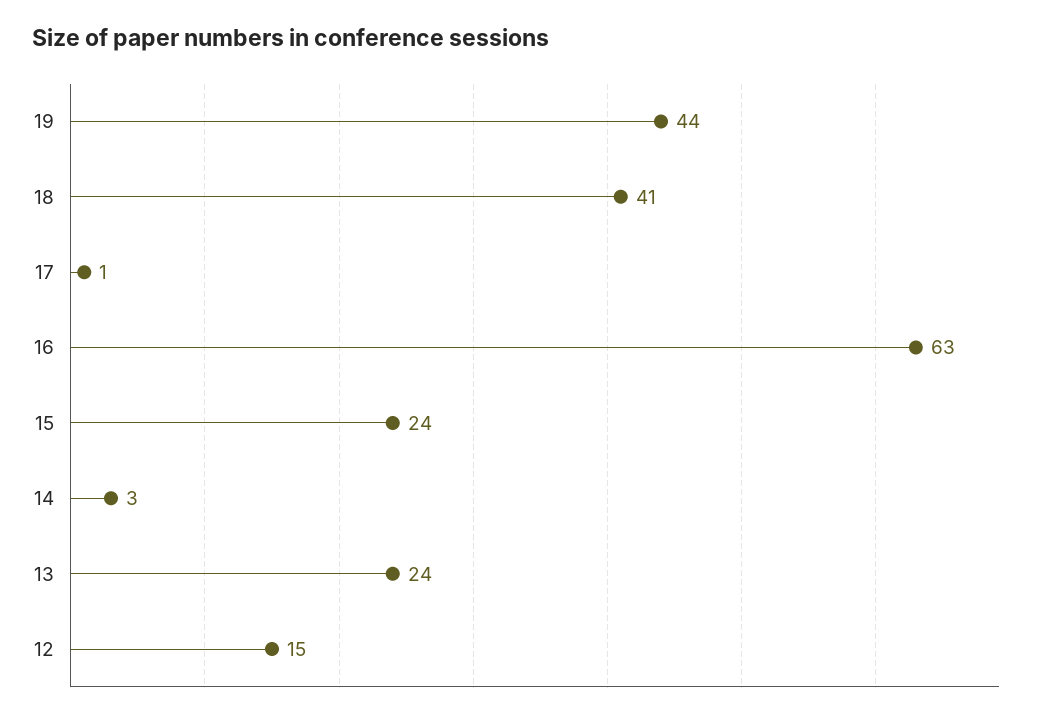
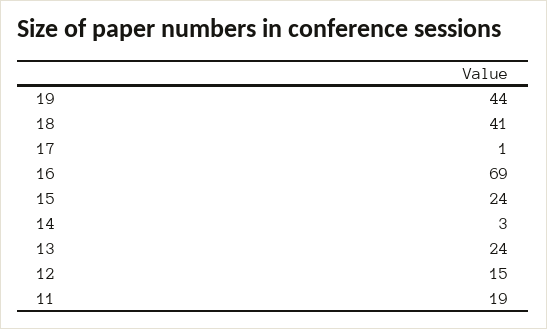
  {
    "19": 44,
    "18": 41,
    "17": 1,
-   "16": 63,
+   "16": 69,
    "15": 24,
    "14": 3,
    "13": 24,
-   "12": 15
+   "12": 15,
+   "11": 19
  }

